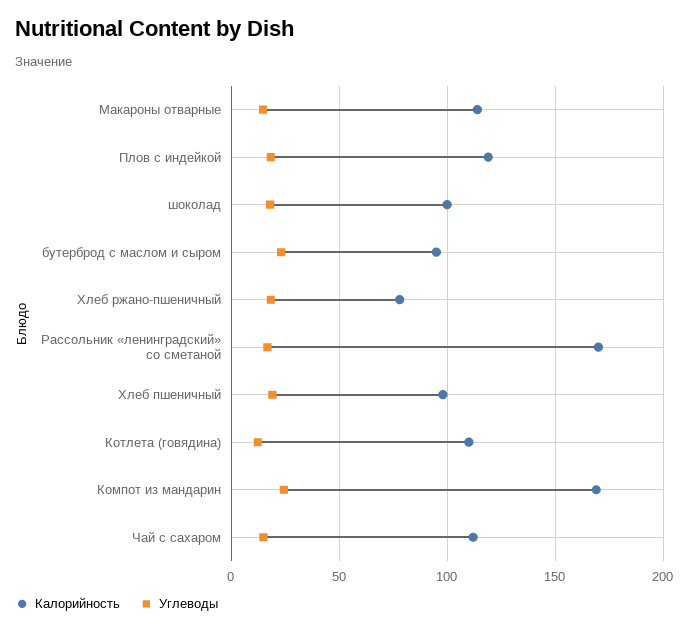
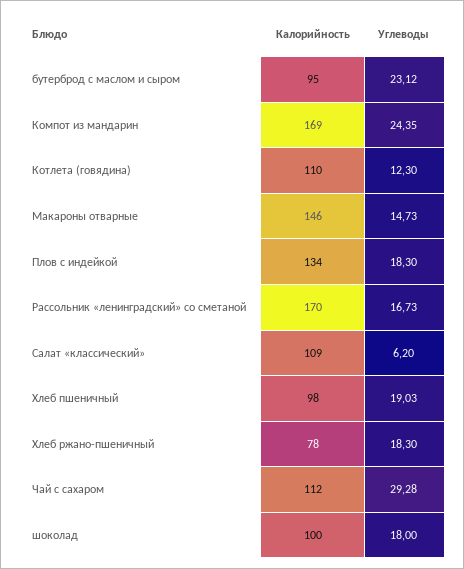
  {
    "Калорийность": {
-     "Макароны отварные": 115,
+     "Макароны отварные": 146,
-     "Плов с индейкой": 120,
+     "Плов с индейкой": 134,
      "шоколад": 100,
      "бутерброд с маслом и сыром": 95,
      "Хлеб ржано-пшеничный": 78,
      "Рассольник «ленинградский» со сметаной": 170,
      "Хлеб пшеничный": 98,
      "Котлета (говядина)": 110,
      "Компот из мандарин": 169,
-     "Чай с сахаром": 112
+     "Чай с сахаром": 112,
+     "Салат «классический»": 109
    },
    "Углеводы": {
      "Макароны отварные": 14.73,
      "Плов с индейкой": 18.3,
      "шоколад": 18,
      "бутерброд с маслом и сыром": 23.12,
      "Хлеб ржано-пшеничный": 18.3,
      "Рассольник «ленинградский» со сметаной": 16.73,
      "Хлеб пшеничный": 19.03,
      "Котлета (говядина)": 12.3,
      "Компот из мандарин": 24.35,
-     "Чай с сахаром": 15
+     "Чай с сахаром": 29.28,
+     "Салат «классический»": 6.2
    }
  }

